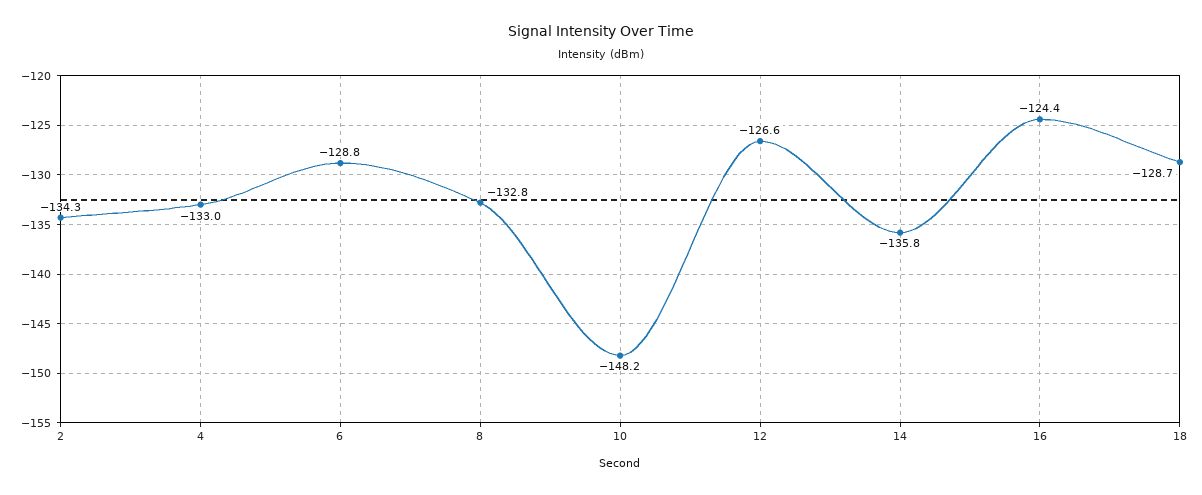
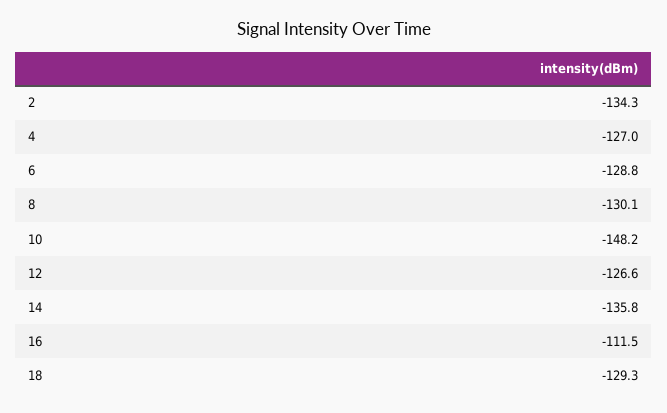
  {
    "2": -134.3,
-   "4": -133,
+   "4": -127,
    "6": -128.8,
-   "8": -132.8,
+   "8": -130.1,
    "10": -148.2,
    "12": -126.6,
    "14": -135.8,
-   "16": -124.4,
+   "16": -111.5,
-   "18": -128.7
+   "18": -129.3
  }

